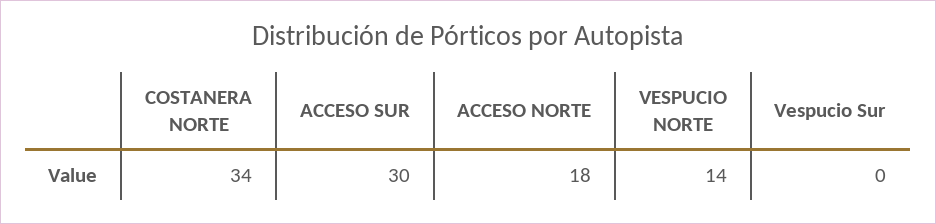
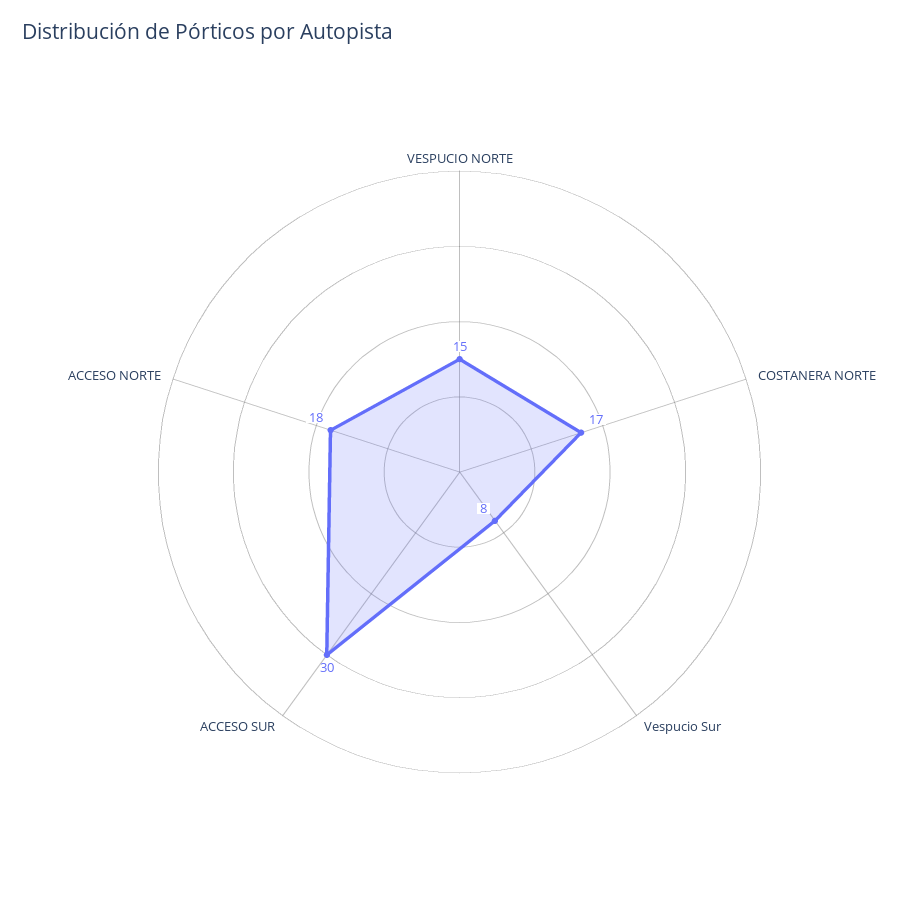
  {
-   "COSTANERA NORTE": 34,
+   "COSTANERA NORTE": 17,
    "ACCESO SUR": 30,
    "ACCESO NORTE": 18,
-   "VESPUCIO NORTE": 14,
+   "VESPUCIO NORTE": 15,
-   "Vespucio Sur": 0
+   "Vespucio Sur": 8
  }

